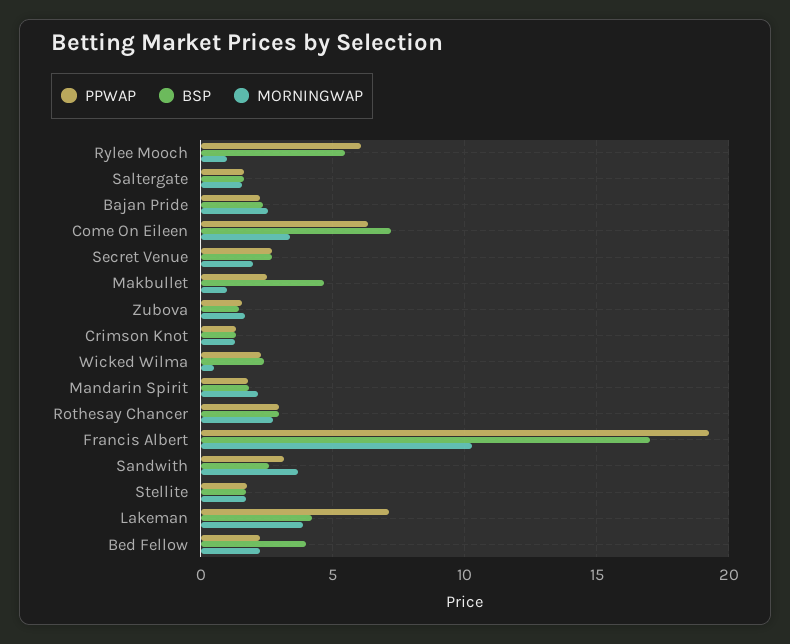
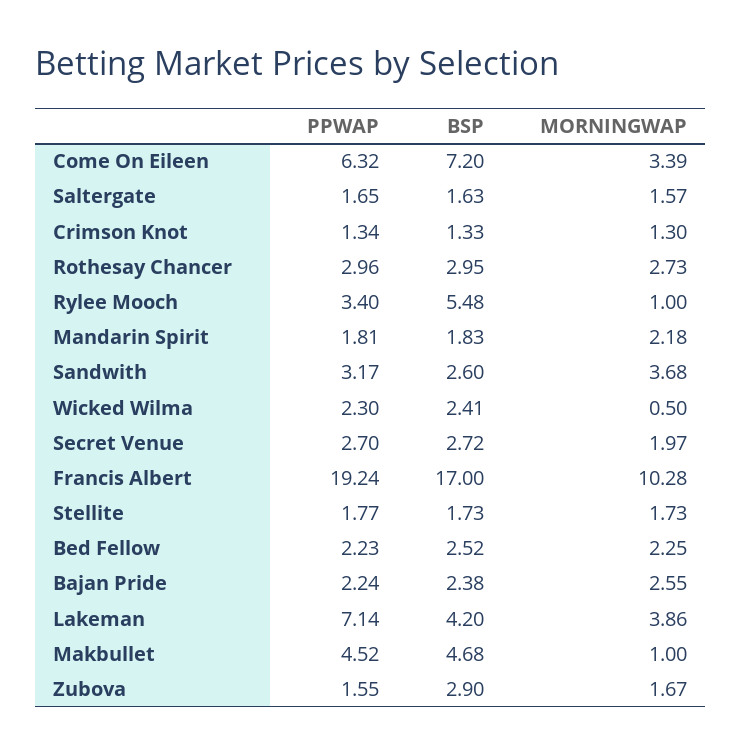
  {
    "PPWAP": {
-     "Rylee Mooch": 6,
+     "Rylee Mooch": 3.4,
      "Saltergate": 1.65,
      "Bajan Pride": 2.24,
      "Come On Eileen": 6.32,
      "Secret Venue": 2.7,
-     "Makbullet": 2.5,
+     "Makbullet": 4.52,
      "Zubova": 1.55,
      "Crimson Knot": 1.34,
      "Wicked Wilma": 2.3,
      "Mandarin Spirit": 1.81,
      "Rothesay Chancer": 2.96,
      "Francis Albert": 19.24,
      "Sandwith": 3.17,
      "Stellite": 1.77,
      "Lakeman": 7.14,
      "Bed Fellow": 2.23
    },
    "BSP": {
      "Rylee Mooch": 5.48,
      "Saltergate": 1.63,
      "Bajan Pride": 2.38,
      "Come On Eileen": 7.2,
      "Secret Venue": 2.72,
      "Makbullet": 4.68,
-     "Zubova": 1.5,
+     "Zubova": 2.9,
      "Crimson Knot": 1.33,
      "Wicked Wilma": 2.41,
      "Mandarin Spirit": 1.83,
      "Rothesay Chancer": 2.95,
      "Francis Albert": 17,
      "Sandwith": 2.6,
      "Stellite": 1.73,
      "Lakeman": 4.2,
-     "Bed Fellow": 4
+     "Bed Fellow": 2.52
    },
    "MORNINGWAP": {
      "Rylee Mooch": 1,
      "Saltergate": 1.57,
      "Bajan Pride": 2.55,
      "Come On Eileen": 3.39,
      "Secret Venue": 1.97,
      "Makbullet": 1,
      "Zubova": 1.67,
      "Crimson Knot": 1.3,
      "Wicked Wilma": 0.5,
      "Mandarin Spirit": 2.18,
      "Rothesay Chancer": 2.73,
      "Francis Albert": 10.28,
      "Sandwith": 3.68,
      "Stellite": 1.73,
      "Lakeman": 3.86,
      "Bed Fellow": 2.25
    }
  }

